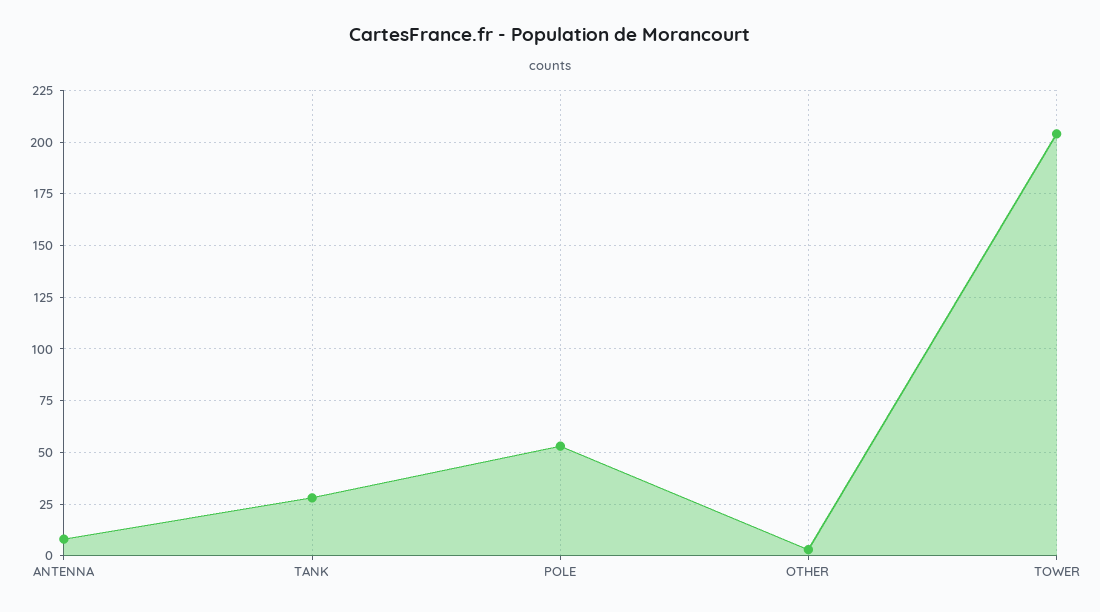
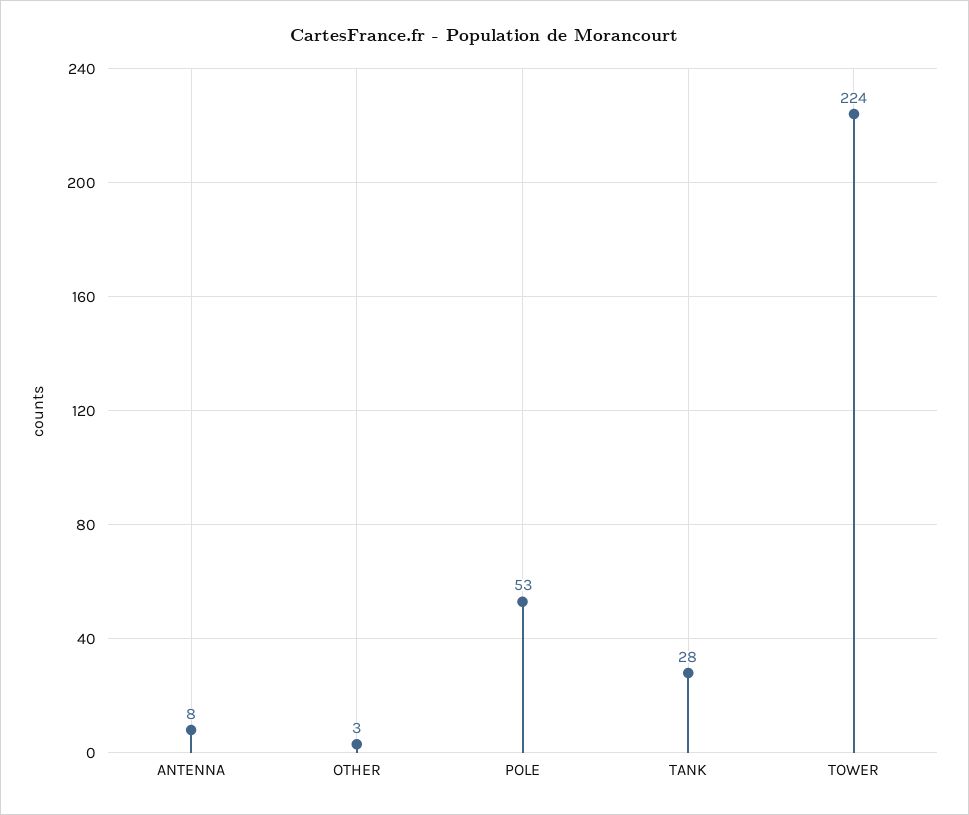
  {
    "ANTENNA": 8,
    "TANK": 28,
    "POLE": 53,
    "OTHER": 3,
-   "TOWER": 205
+   "TOWER": 224
  }

